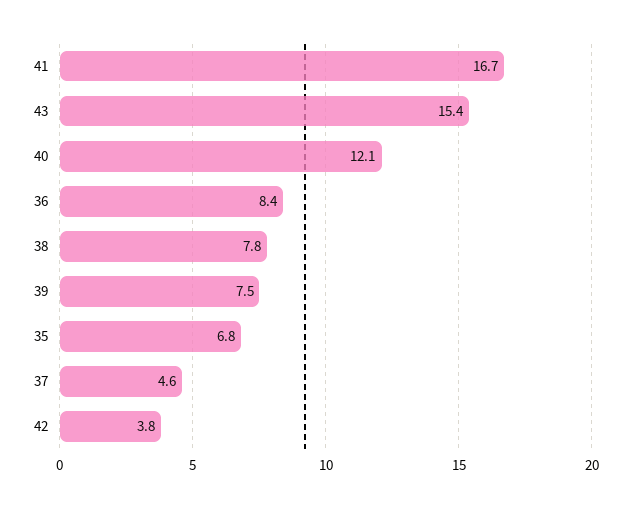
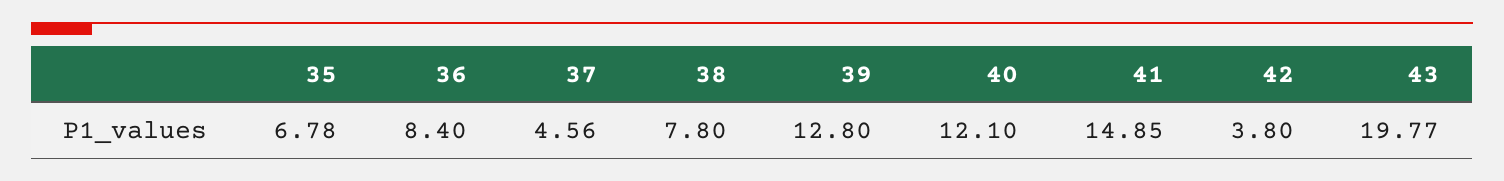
  {
-   "41": 16.7,
+   "41": 14.85,
-   "43": 15.4,
+   "43": 19.77,
    "40": 12.1,
    "36": 8.4,
    "38": 7.8,
-   "39": 7.5,
+   "39": 12.8,
    "35": 6.78,
    "37": 4.56,
    "42": 3.8
  }

